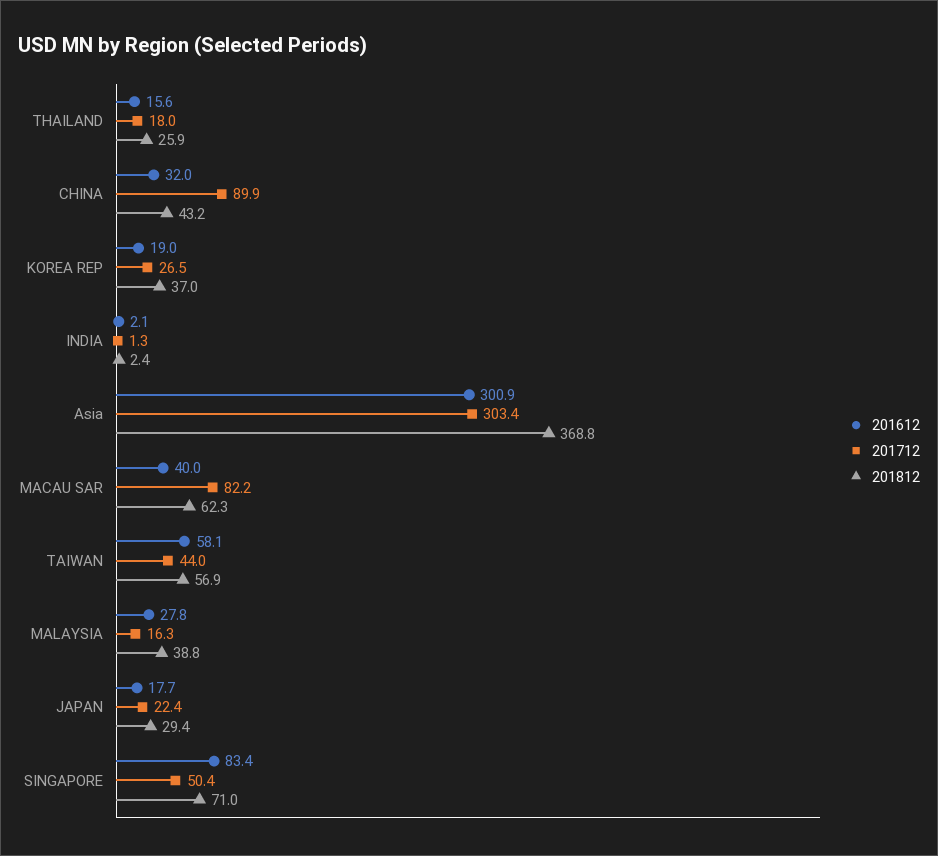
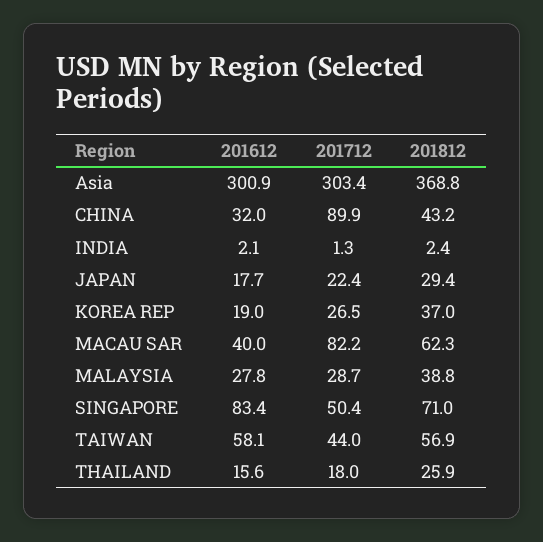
  {
    "201612": {
      "THAILAND": 15.6,
      "CHINA": 32,
      "KOREA REP": 19,
      "INDIA": 2.1,
      "Asia": 300.9,
      "MACAU SAR": 40,
      "TAIWAN": 58.1,
      "MALAYSIA": 27.8,
      "JAPAN": 17.7,
      "SINGAPORE": 83.4
    },
    "201712": {
      "THAILAND": 18,
      "CHINA": 89.9,
      "KOREA REP": 26.5,
      "INDIA": 1.3,
      "Asia": 303.4,
      "MACAU SAR": 82.2,
      "TAIWAN": 44,
-     "MALAYSIA": 16.3,
+     "MALAYSIA": 28.7,
      "JAPAN": 22.4,
      "SINGAPORE": 50.4
    },
    "201812": {
      "THAILAND": 25.9,
      "CHINA": 43.2,
      "KOREA REP": 37,
      "INDIA": 2.4,
      "Asia": 368.8,
      "MACAU SAR": 62.3,
      "TAIWAN": 56.9,
      "MALAYSIA": 38.8,
      "JAPAN": 29.4,
      "SINGAPORE": 71
    }
  }

